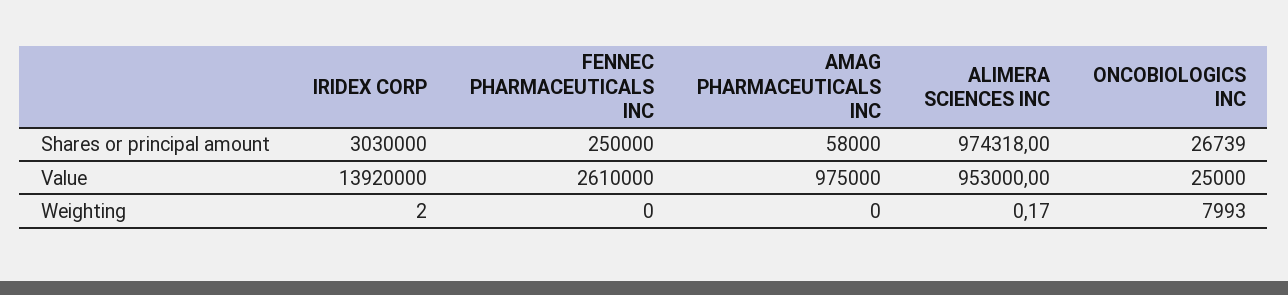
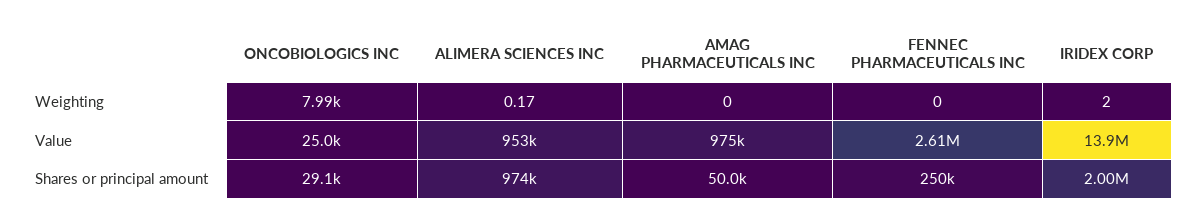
  {
    "IRIDEX CORP": {
-     "Shares or principal amount": 3030000,
+     "Shares or principal amount": 2000000,
      "Value": 13920000,
      "Weighting": 2
    },
    "FENNEC PHARMACEUTICALS INC": {
      "Shares or principal amount": 250000,
      "Value": 2610000,
      "Weighting": 0
    },
    "AMAG PHARMACEUTICALS INC": {
-     "Shares or principal amount": 58000,
+     "Shares or principal amount": 50000,
      "Value": 975000,
      "Weighting": 0
    },
    "ALIMERA SCIENCES INC": {
      "Shares or principal amount": 974318,
      "Value": 953000,
      "Weighting": 0.17
    },
    "ONCOBIOLOGICS INC": {
-     "Shares or principal amount": 26739,
+     "Shares or principal amount": 29100,
      "Value": 25000,
      "Weighting": 7993
    }
  }

